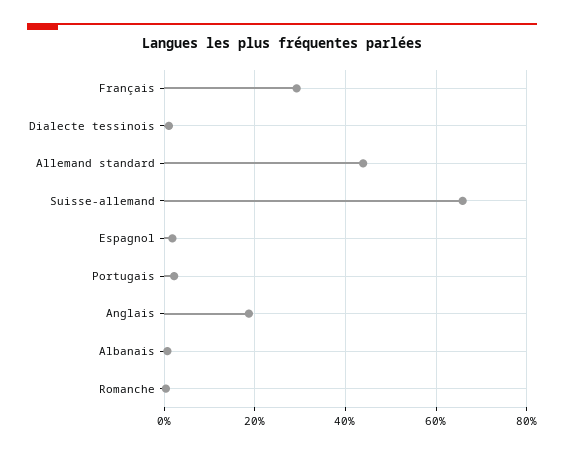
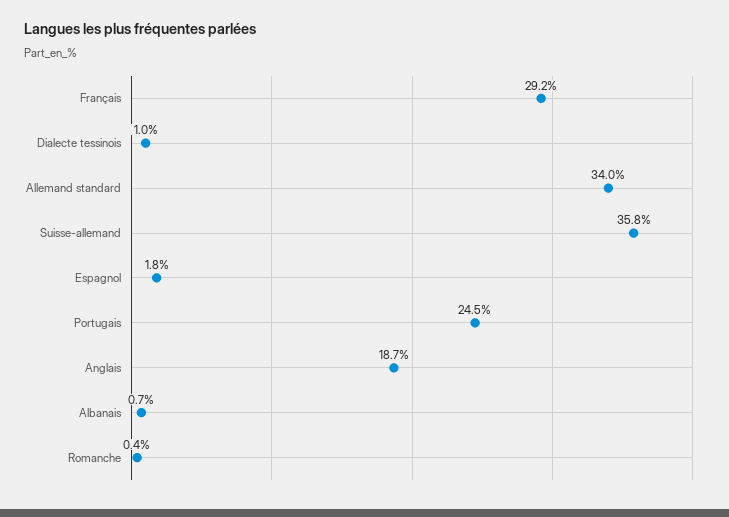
  {
    "Français": 29.2,
    "Dialecte tessinois": 1,
-   "Allemand standard": 44,
+   "Allemand standard": 34,
-   "Suisse-allemand": 66,
+   "Suisse-allemand": 35.8,
    "Espagnol": 1.8,
-   "Portugais": 2,
+   "Portugais": 24.5,
    "Anglais": 18.7,
    "Albanais": 0.7,
    "Romanche": 0.4
  }

